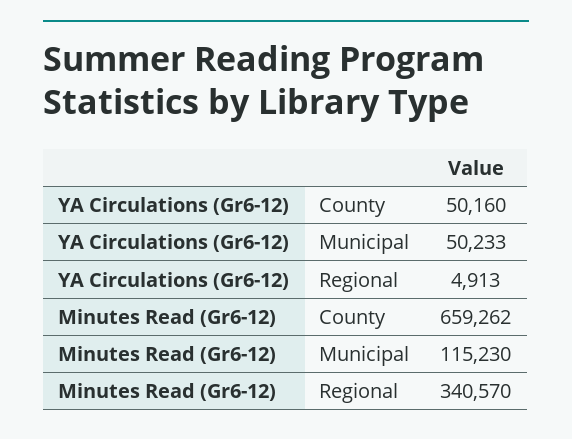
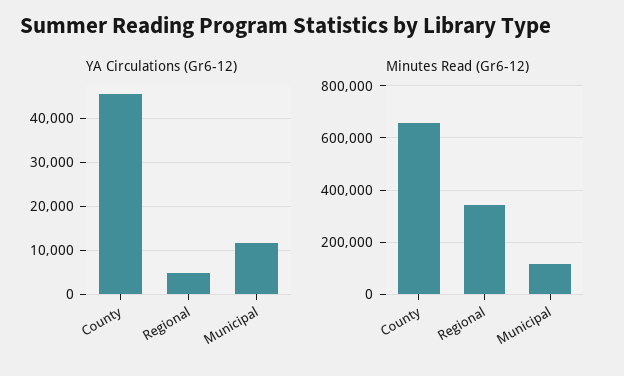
  {
    "YA Circulations (Gr6-12)": {
-     "County": 50160,
+     "County": 46000,
-     "Municipal": 50233,
+     "Municipal": 12000,
      "Regional": 4913
    },
    "Minutes Read (Gr6-12)": {
      "County": 659262,
      "Municipal": 115230,
      "Regional": 340570
    }
  }

